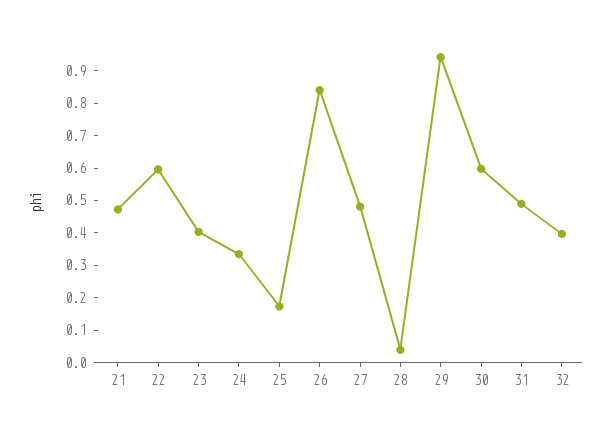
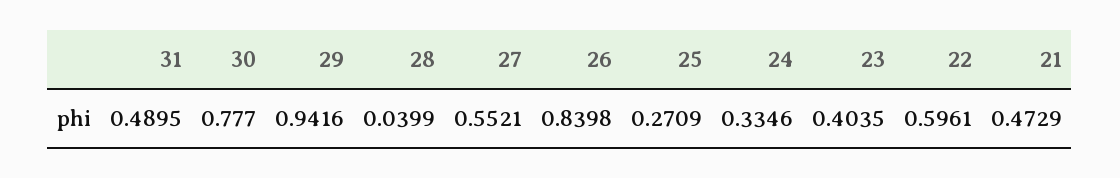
  {
    "21": 0.4729,
    "22": 0.5961,
    "23": 0.4035,
    "24": 0.3346,
-   "25": 0.175,
+   "25": 0.2709,
    "26": 0.8398,
-   "27": 0.475,
+   "27": 0.5521,
    "28": 0.0399,
    "29": 0.9416,
-   "30": 0.6,
+   "30": 0.777,
-   "31": 0.4895,
+   "31": 0.4895
-   "32": 0.4
  }

